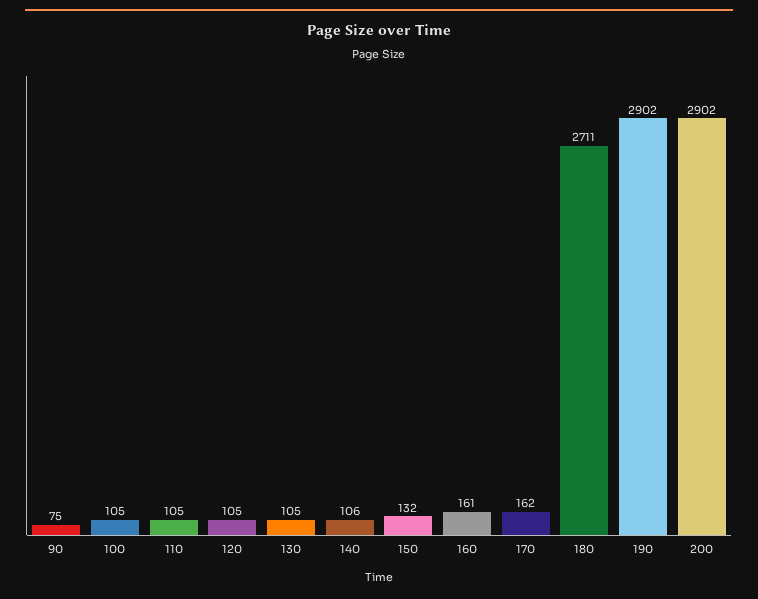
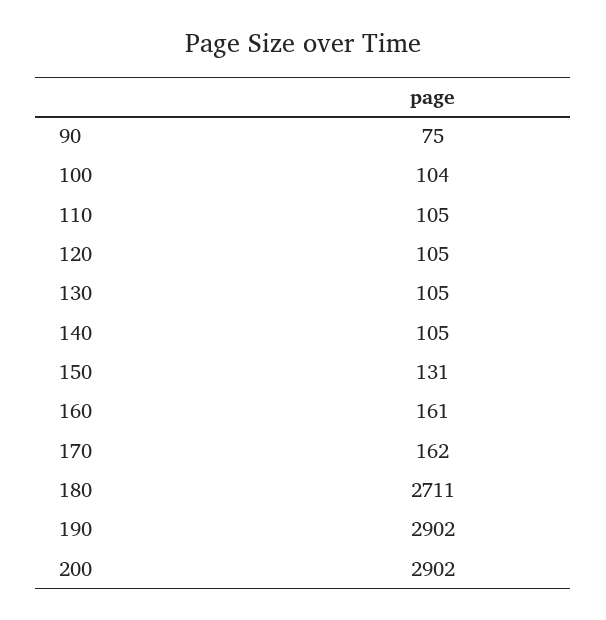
  {
    "90": 75,
-   "100": 105,
+   "100": 104,
    "110": 105,
    "120": 105,
    "130": 105,
-   "140": 106,
+   "140": 105,
-   "150": 132,
+   "150": 131,
    "160": 161,
    "170": 162,
    "180": 2711,
    "190": 2902,
    "200": 2902
  }

